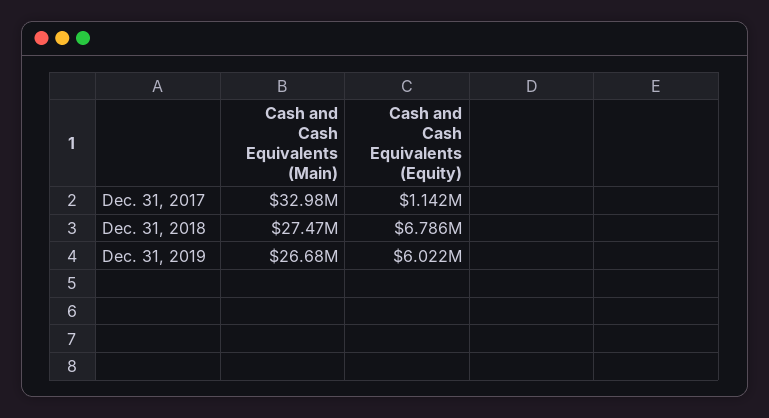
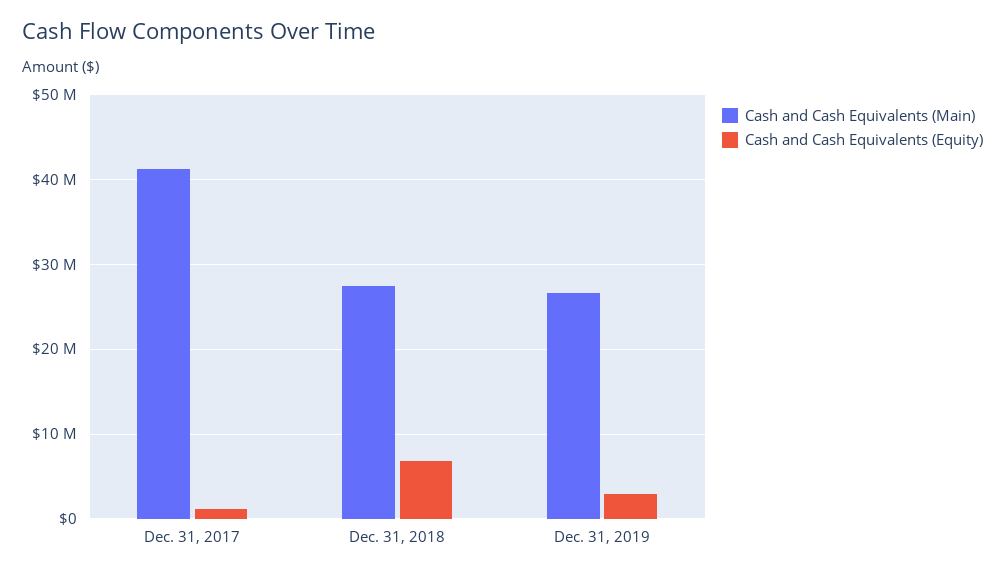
  {
    "Cash and Cash Equivalents (Main)": {
-     "Dec. 31, 2017": 32980000,
+     "Dec. 31, 2017": 41000000,
      "Dec. 31, 2018": 27470000,
      "Dec. 31, 2019": 26680000
    },
    "Cash and Cash Equivalents (Equity)": {
      "Dec. 31, 2017": 1142000,
      "Dec. 31, 2018": 6786000,
-     "Dec. 31, 2019": 6022000
+     "Dec. 31, 2019": 3000000
    }
  }

